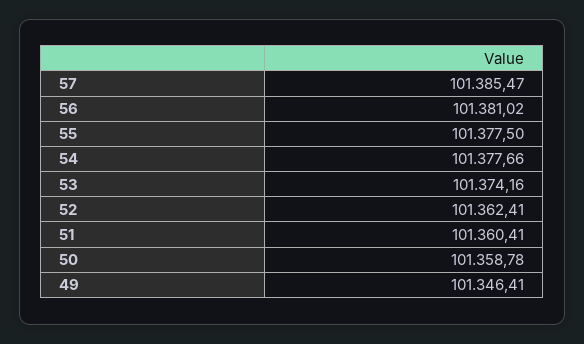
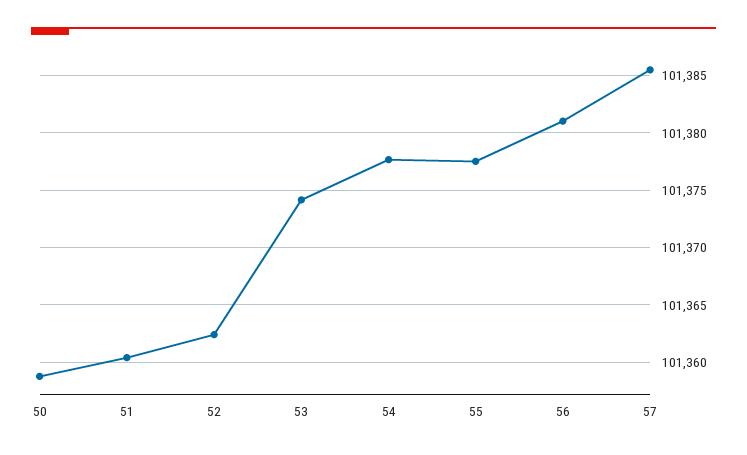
  {
    "57": 101385.47,
    "56": 101381.02,
    "55": 101377.5,
    "54": 101377.66,
    "53": 101374.16,
    "52": 101362.41,
    "51": 101360.41,
-   "50": 101358.78,
+   "50": 101358.78
-   "49": 101346.41
  }

